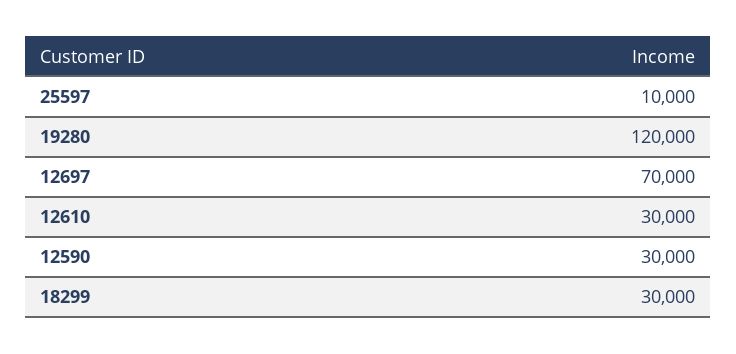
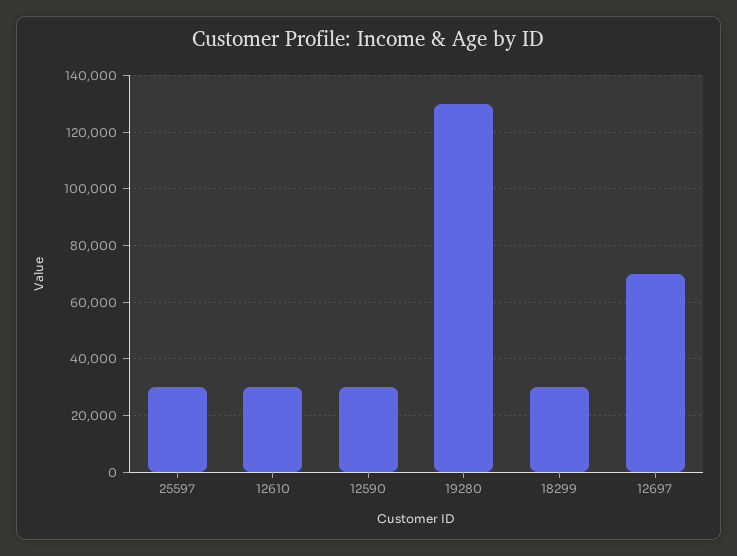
  {
-   "25597": 10000,
+   "25597": 30000,
-   "19280": 120000,
+   "19280": 130000,
    "12697": 70000,
    "12610": 30000,
    "12590": 30000,
    "18299": 30000
  }

